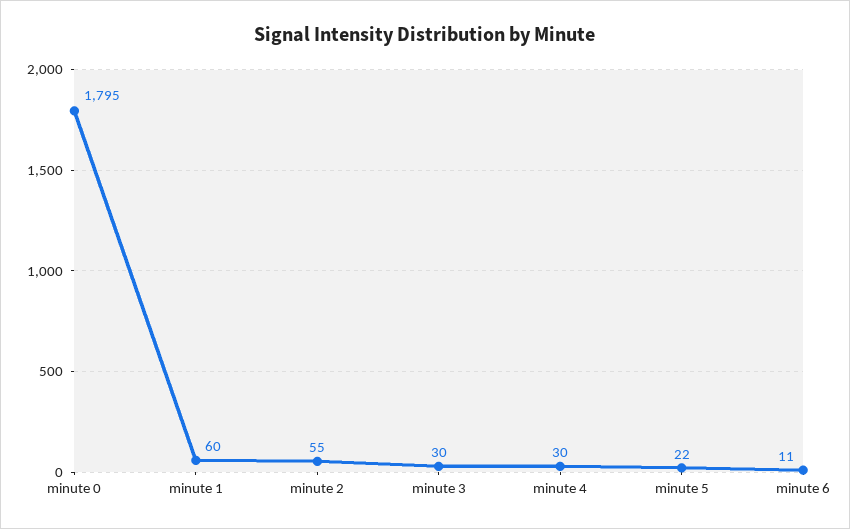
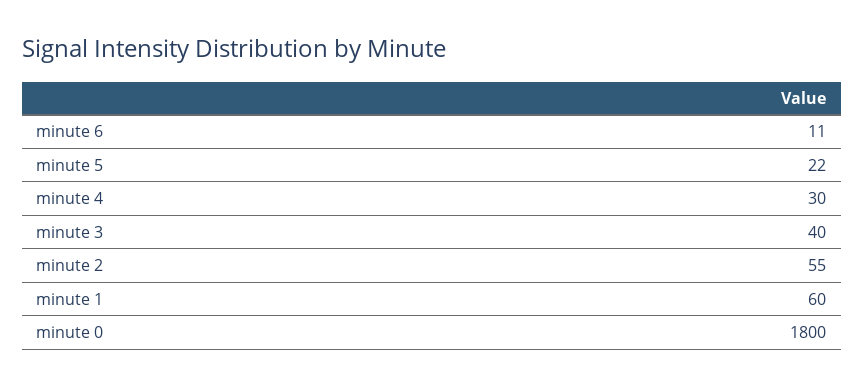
  {
-   "minute 0": 1795,
+   "minute 0": 1800,
    "minute 1": 60,
    "minute 2": 55,
-   "minute 3": 30,
+   "minute 3": 40,
    "minute 4": 30,
    "minute 5": 22,
    "minute 6": 11
  }

